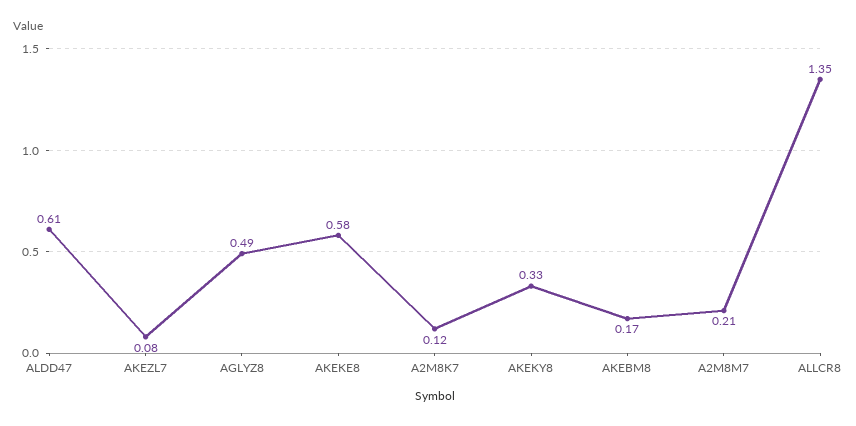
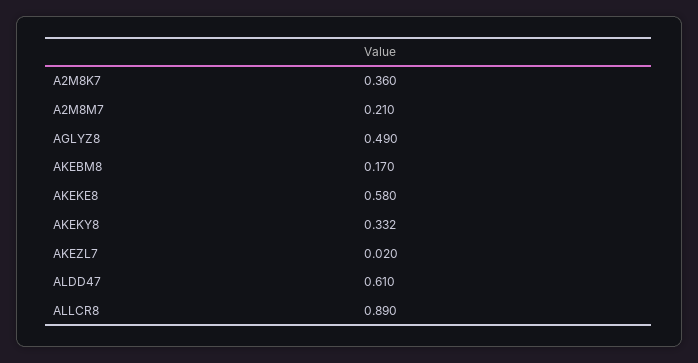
  {
    "ALDD47": 0.61,
-   "AKEZL7": 0.08,
+   "AKEZL7": 0.02,
    "AGLYZ8": 0.49,
    "AKEKE8": 0.58,
-   "A2M8K7": 0.12,
+   "A2M8K7": 0.36,
    "AKEKY8": 0.332,
    "AKEBM8": 0.17,
    "A2M8M7": 0.21,
-   "ALLCR8": 1.35
+   "ALLCR8": 0.89
  }

